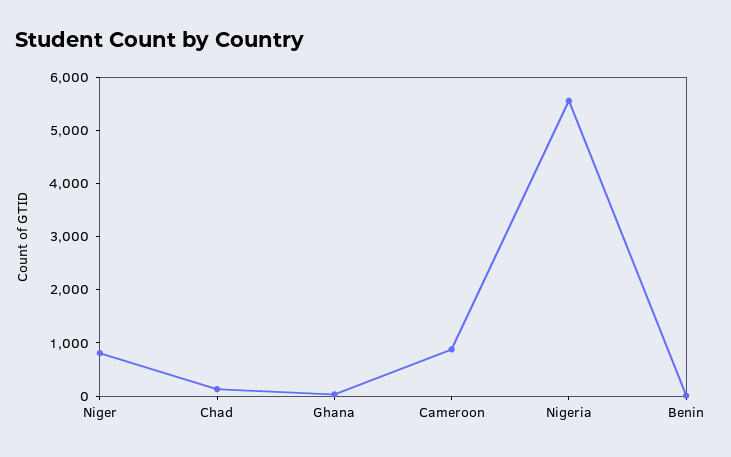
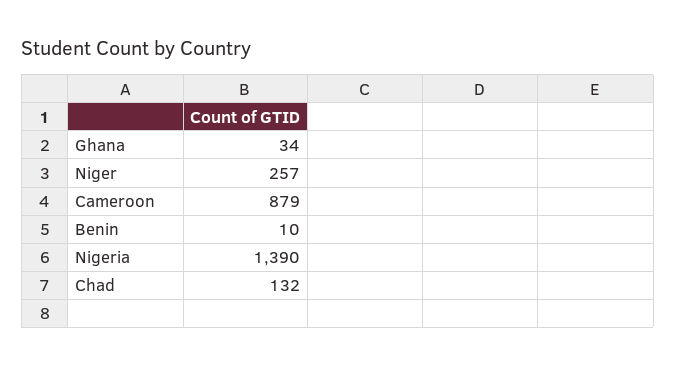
  {
-   "Niger": 800,
+   "Niger": 257,
    "Chad": 132,
    "Ghana": 34,
    "Cameroon": 879,
-   "Nigeria": 5600,
+   "Nigeria": 1390,
    "Benin": 10
  }

